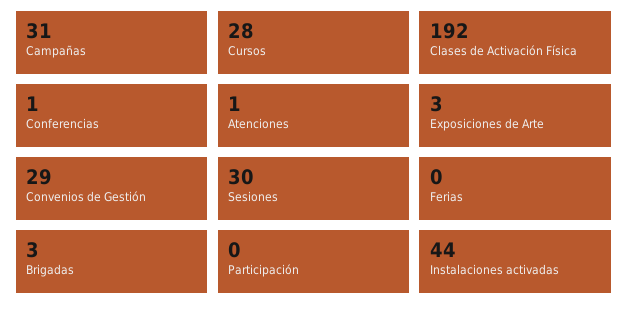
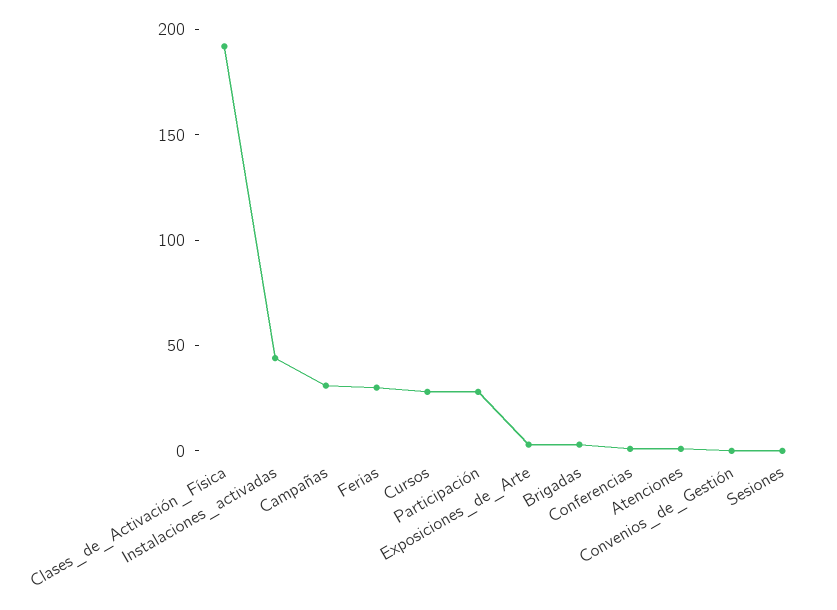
  {
    "Campañas": 31,
    "Cursos": 28,
    "Clases de Activación Física": 192,
    "Conferencias": 1,
    "Atenciones": 1,
    "Exposiciones de Arte": 3,
-   "Convenios de Gestión": 29,
+   "Convenios de Gestión": 0,
-   "Sesiones": 30,
+   "Sesiones": 0,
-   "Ferias": 0,
+   "Ferias": 30,
    "Brigadas": 3,
-   "Participación": 0,
+   "Participación": 30,
    "Instalaciones activadas": 44
  }

